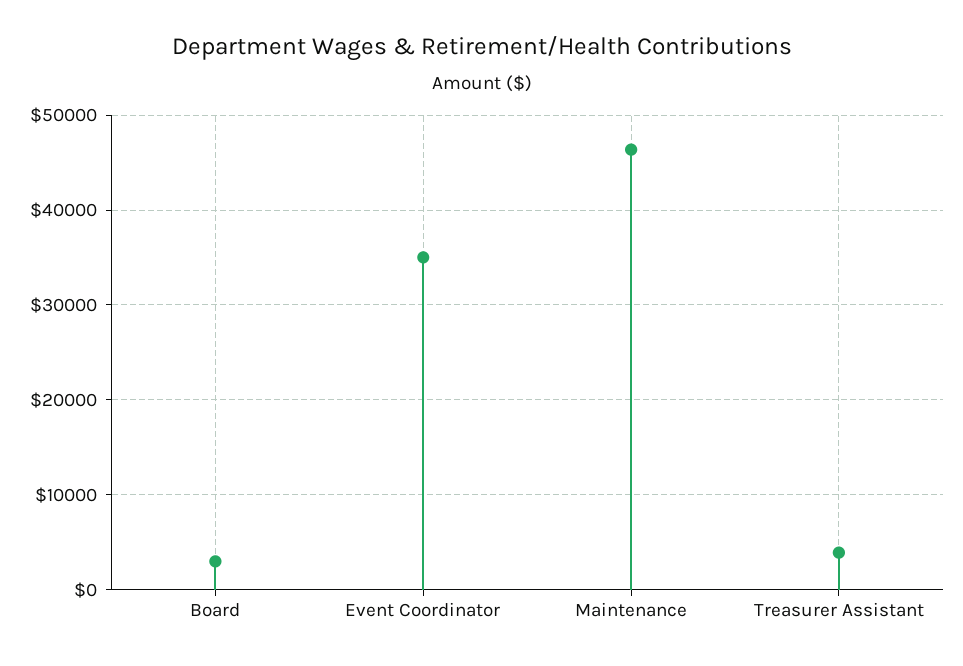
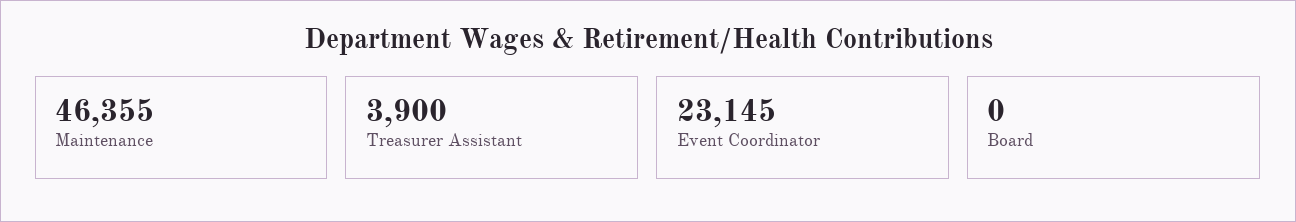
  {
-   "Board": 3000,
+   "Board": 0,
-   "Event Coordinator": 35000,
+   "Event Coordinator": 23145,
    "Maintenance": 46355,
    "Treasurer Assistant": 3900
  }

